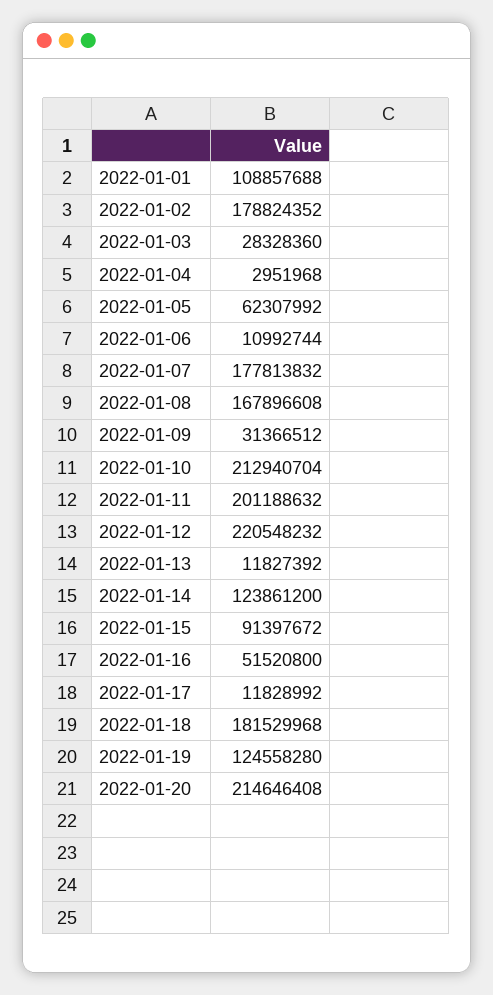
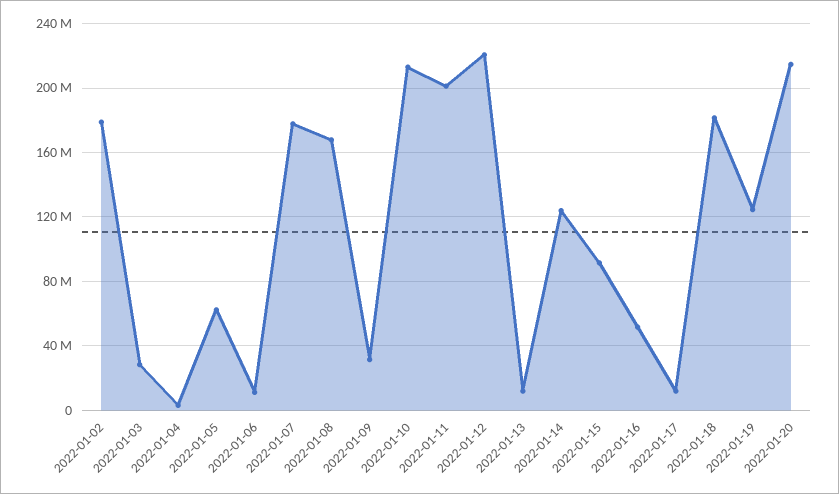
  {
-   "2022-01-01": 108857688,
    "2022-01-02": 178824352,
    "2022-01-03": 28328360,
    "2022-01-04": 2951968,
    "2022-01-05": 62307992,
    "2022-01-06": 10992744,
    "2022-01-07": 177813832,
    "2022-01-08": 167896608,
    "2022-01-09": 31366512,
    "2022-01-10": 212940704,
    "2022-01-11": 201188632,
    "2022-01-12": 220548232,
    "2022-01-13": 11827392,
    "2022-01-14": 123861200,
    "2022-01-15": 91397672,
    "2022-01-16": 51520800,
    "2022-01-17": 11828992,
    "2022-01-18": 181529968,
    "2022-01-19": 124558280,
    "2022-01-20": 214646408
  }

